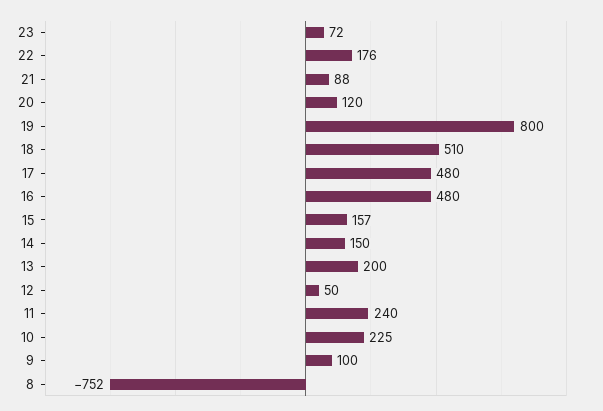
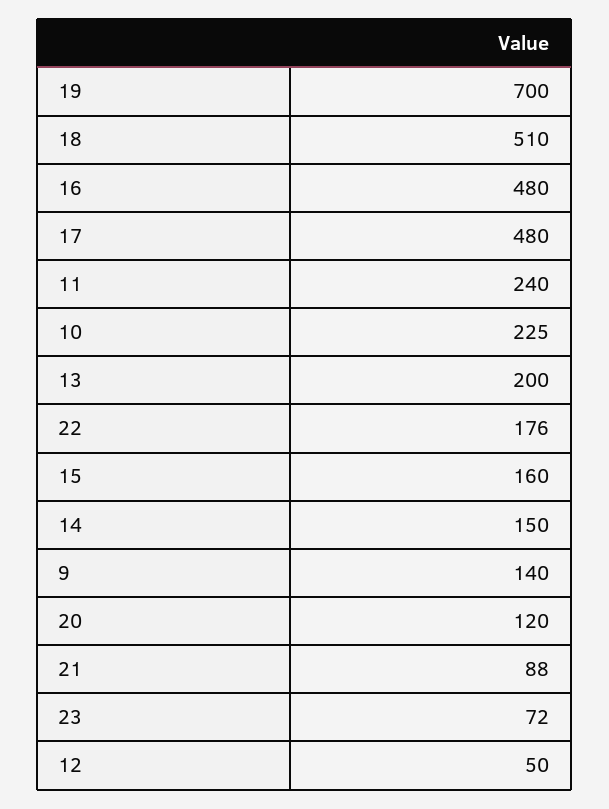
  {
    "23": 72,
    "22": 176,
    "21": 88,
    "20": 120,
-   "19": 800,
+   "19": 700,
    "18": 510,
    "17": 480,
    "16": 480,
-   "15": 157,
+   "15": 160,
    "14": 150,
    "13": 200,
    "12": 50,
    "11": 240,
    "10": 225,
-   "9": 100,
+   "9": 140
-   "8": -752
  }

